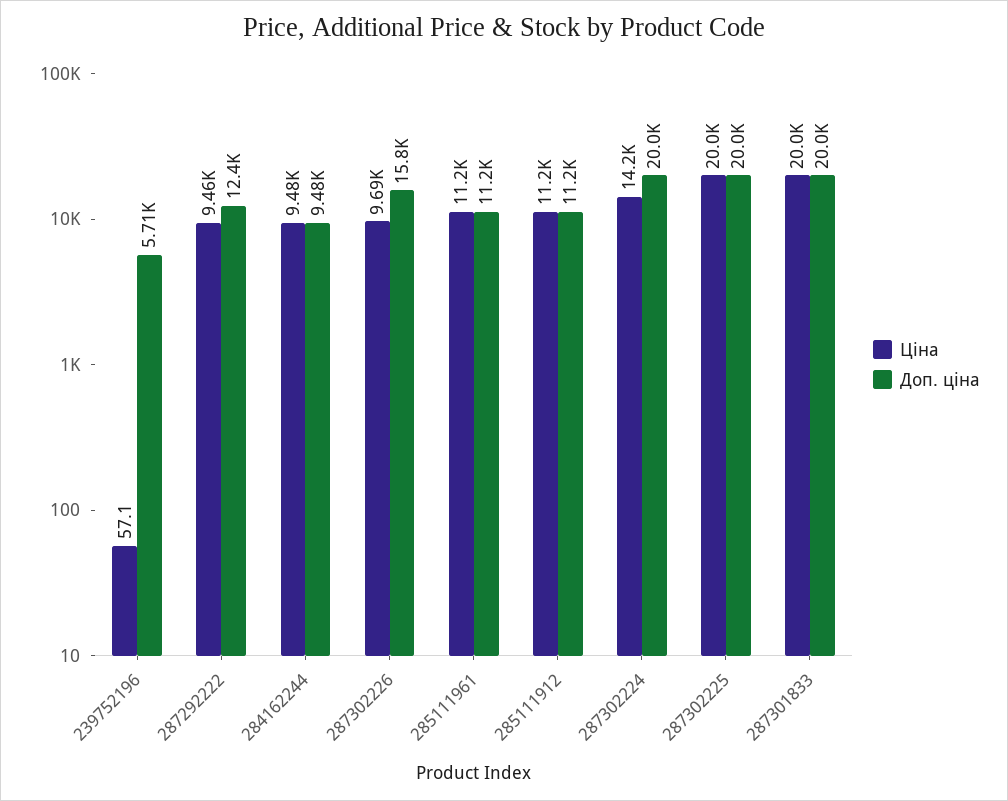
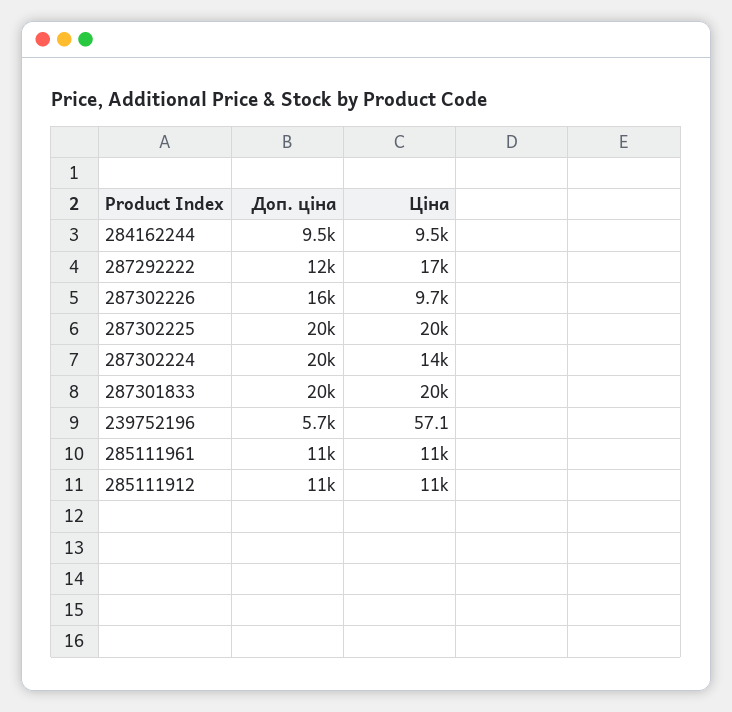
  {
    "Ціна": {
      "239752196": 57.1,
-     "287292222": 9460,
+     "287292222": 17000,
      "284162244": 9480,
      "287302226": 9690,
      "285111961": 11200,
      "285111912": 11200,
      "287302224": 14200,
      "287302225": 20000,
      "287301833": 20000
    },
    "Доп. ціна": {
      "239752196": 5710,
      "287292222": 12400,
      "284162244": 9480,
      "287302226": 15800,
      "285111961": 11200,
      "285111912": 11200,
      "287302224": 20000,
      "287302225": 20000,
      "287301833": 20000
    }
  }

